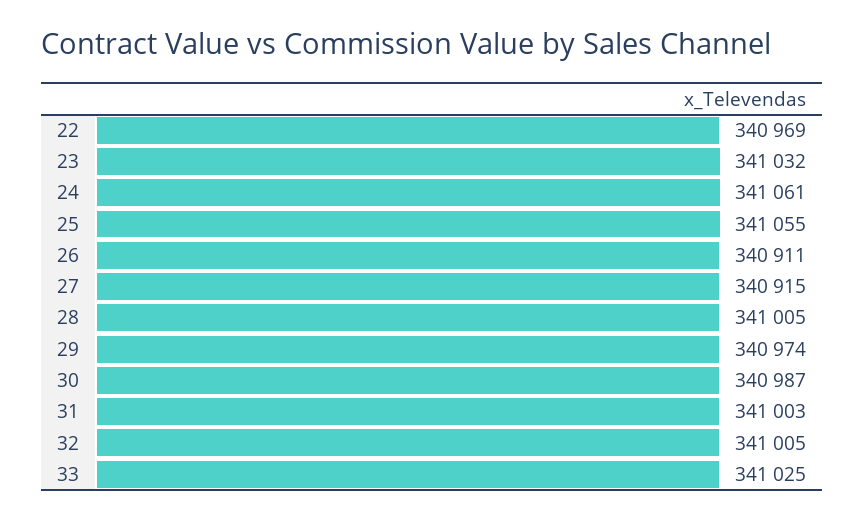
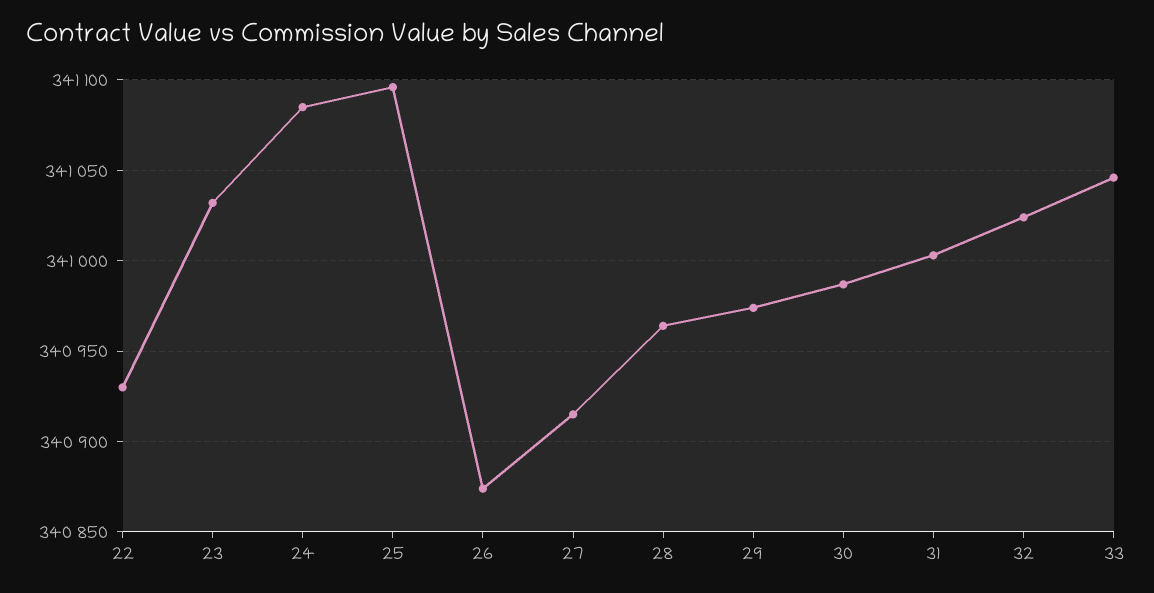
  {
-   "22": 340969,
+   "22": 340930,
    "23": 341032,
-   "24": 341061,
+   "24": 341085,
-   "25": 341055,
+   "25": 341095,
-   "26": 340911,
+   "26": 340875,
    "27": 340915,
-   "28": 341005,
+   "28": 340965,
    "29": 340974,
    "30": 340987,
    "31": 341003,
-   "32": 341005,
+   "32": 341025,
-   "33": 341025
+   "33": 341045
  }

